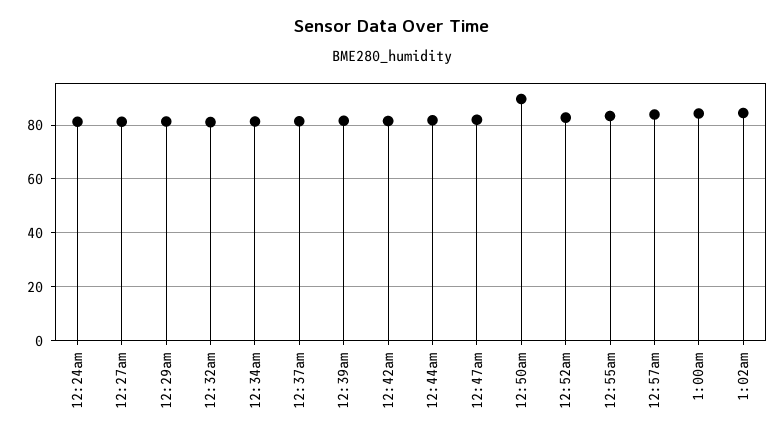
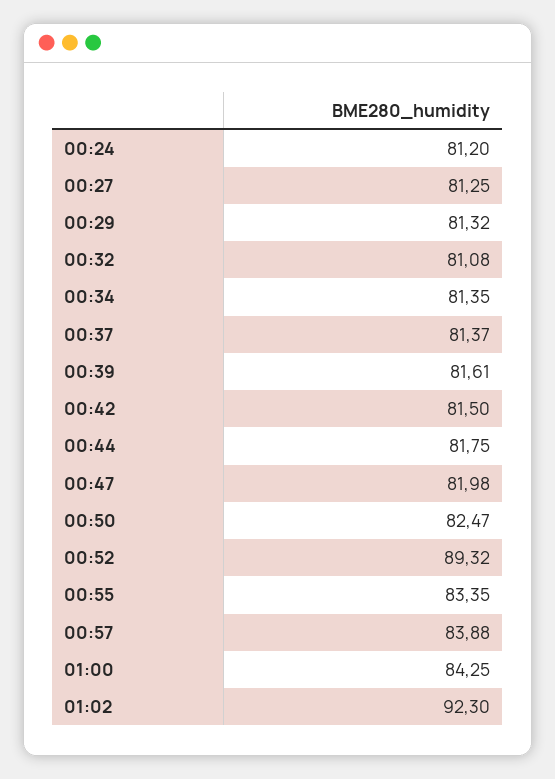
  {
    "12:24am": 81.2,
    "12:27am": 81.25,
    "12:29am": 81.32,
    "12:32am": 81.08,
    "12:34am": 81.35,
    "12:37am": 81.37,
    "12:39am": 81.61,
    "12:42am": 81.5,
    "12:44am": 81.75,
    "12:47am": 81.98,
-   "12:50am": 90,
+   "12:50am": 82.47,
-   "12:52am": 82.5,
+   "12:52am": 89.32,
    "12:55am": 83.35,
    "12:57am": 83.88,
    "1:00am": 84.25,
-   "1:02am": 85
+   "1:02am": 92.3
  }

